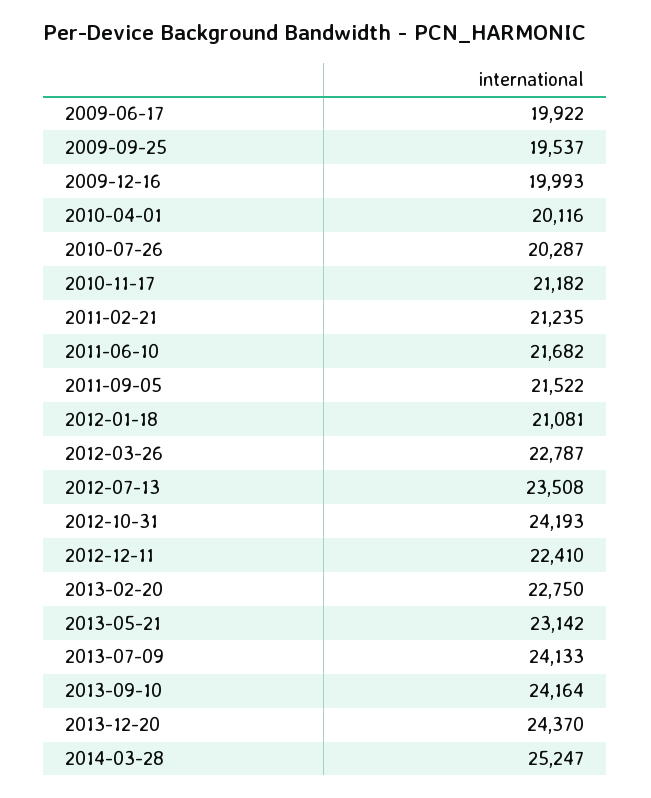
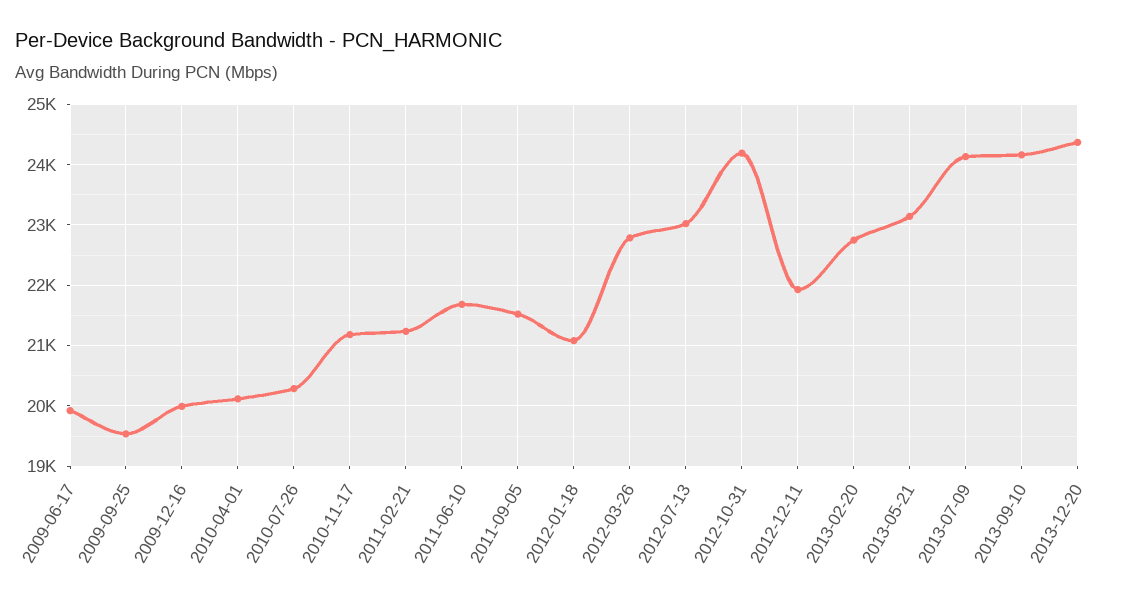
  {
    "2009-06-17": 19922,
    "2009-09-25": 19537,
    "2009-12-16": 19993,
    "2010-04-01": 20116,
    "2010-07-26": 20287,
    "2010-11-17": 21182,
    "2011-02-21": 21235,
    "2011-06-10": 21682,
    "2011-09-05": 21522,
    "2012-01-18": 21081,
    "2012-03-26": 22787,
-   "2012-07-13": 23508,
+   "2012-07-13": 23000,
    "2012-10-31": 24193,
-   "2012-12-11": 22410,
+   "2012-12-11": 21900,
    "2013-02-20": 22750,
    "2013-05-21": 23142,
    "2013-07-09": 24133,
    "2013-09-10": 24164,
-   "2013-12-20": 24370,
+   "2013-12-20": 24370
-   "2014-03-28": 25247
  }

